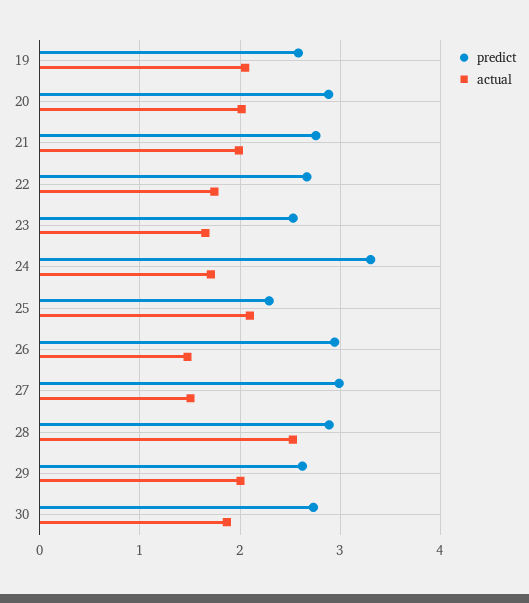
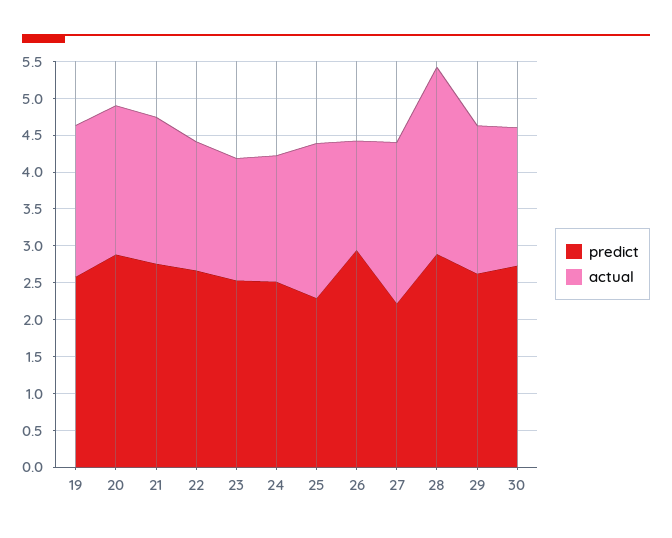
  {
    "predict": {
      "19": 2.6,
      "20": 2.9,
      "21": 2.8,
      "22": 2.7,
      "23": 2.5,
-     "24": 3.3,
+     "24": 2.5,
      "25": 2.3,
      "26": 2.9,
-     "27": 3,
+     "27": 2.25,
      "28": 2.9,
      "29": 2.6,
      "30": 2.7
    },
    "actual": {
      "19": 2.1,
      "20": 2,
      "21": 2,
      "22": 1.7,
      "23": 1.7,
      "24": 1.7,
      "25": 2.1,
      "26": 1.5,
-     "27": 1.5,
+     "27": 2.25,
      "28": 2.5,
      "29": 2,
      "30": 1.9
    }
  }

